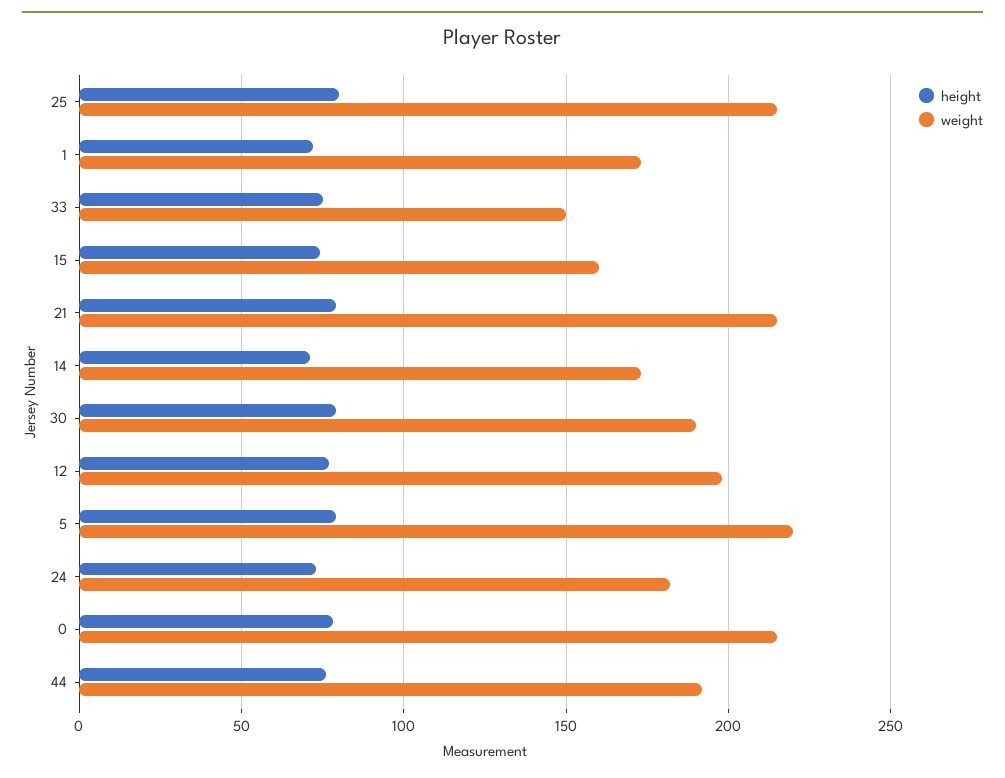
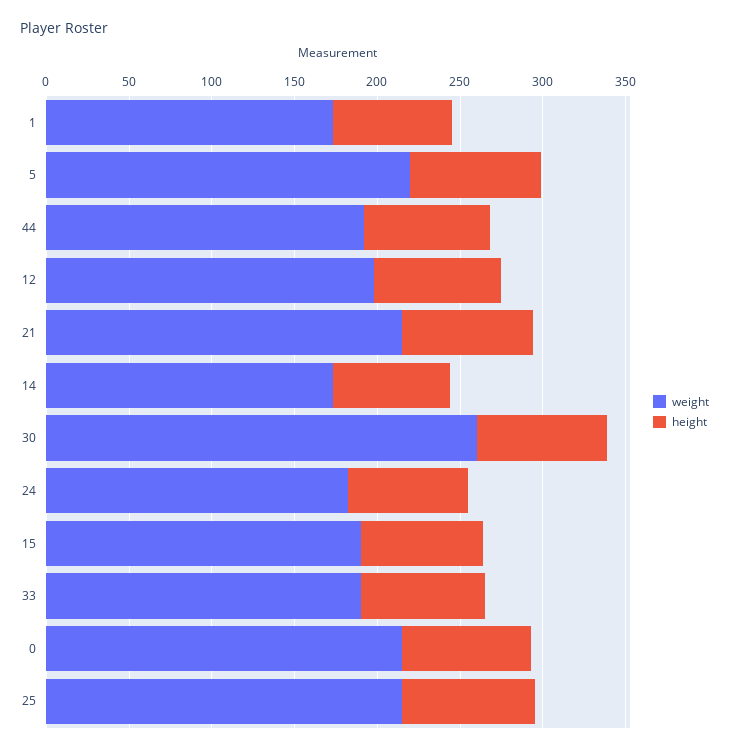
  {
    "height": {
      "25": 80,
      "1": 70,
      "33": 75,
      "15": 75,
      "21": 80,
      "14": 70,
      "30": 80,
      "12": 75,
      "5": 80,
      "24": 75,
      "0": 80,
      "44": 75
    },
    "weight": {
      "25": 215,
      "1": 175,
-     "33": 150,
+     "33": 190,
-     "15": 160,
+     "15": 190,
      "21": 215,
      "14": 175,
-     "30": 190,
+     "30": 260,
      "12": 200,
      "5": 220,
      "24": 180,
      "0": 215,
      "44": 190
    }
  }

